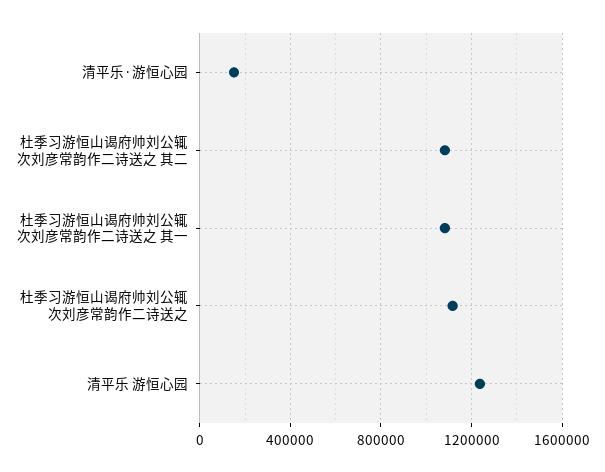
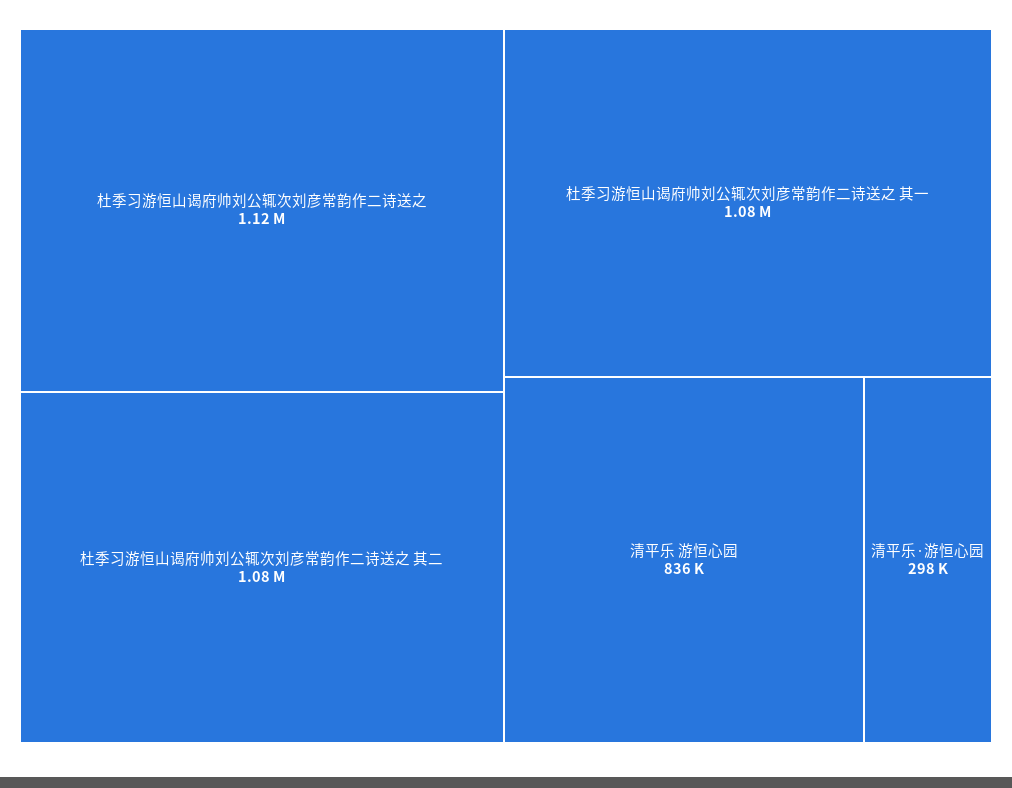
  {
-   "清平乐·游恒心园": 150000,
+   "清平乐·游恒心园": 298000,
    "杜季习游恒山谒府帅刘公辄次刘彦常韵作二诗送之 其二": 1080000,
    "杜季习游恒山谒府帅刘公辄次刘彦常韵作二诗送之 其一": 1080000,
    "杜季习游恒山谒府帅刘公辄次刘彦常韵作二诗送之": 1120000,
-   "清平乐 游恒心园": 1250000
+   "清平乐 游恒心园": 836000
  }

